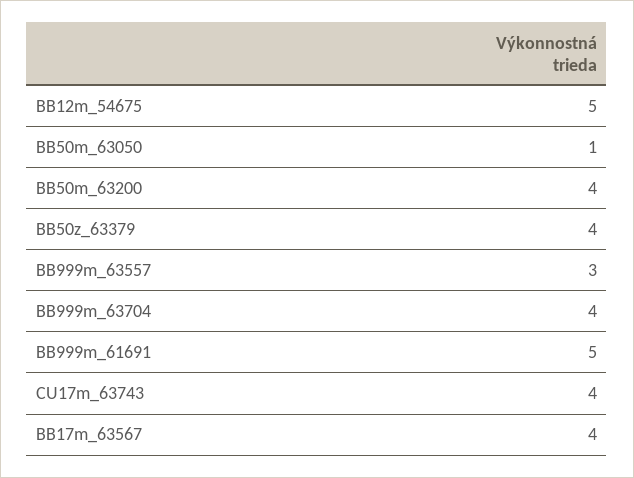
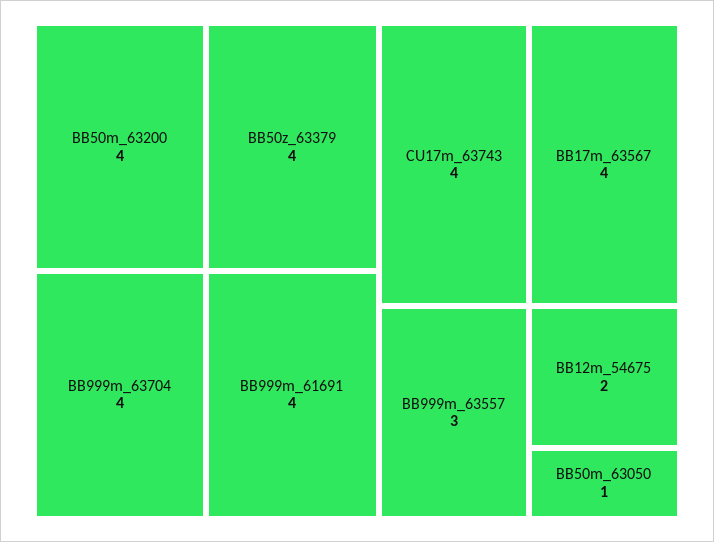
  {
-   "BB12m_54675": 5,
+   "BB12m_54675": 2,
    "BB50m_63050": 1,
    "BB50m_63200": 4,
    "BB50z_63379": 4,
    "BB999m_63557": 3,
    "BB999m_63704": 4,
-   "BB999m_61691": 5,
+   "BB999m_61691": 4,
    "CU17m_63743": 4,
    "BB17m_63567": 4
  }

